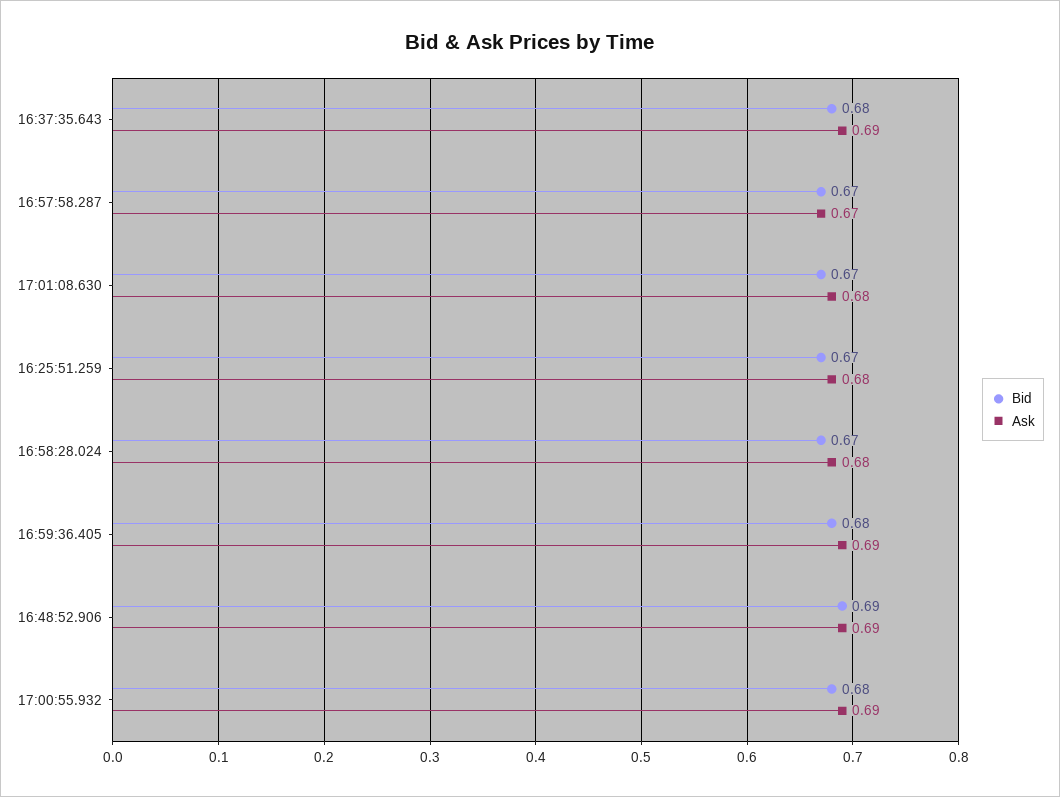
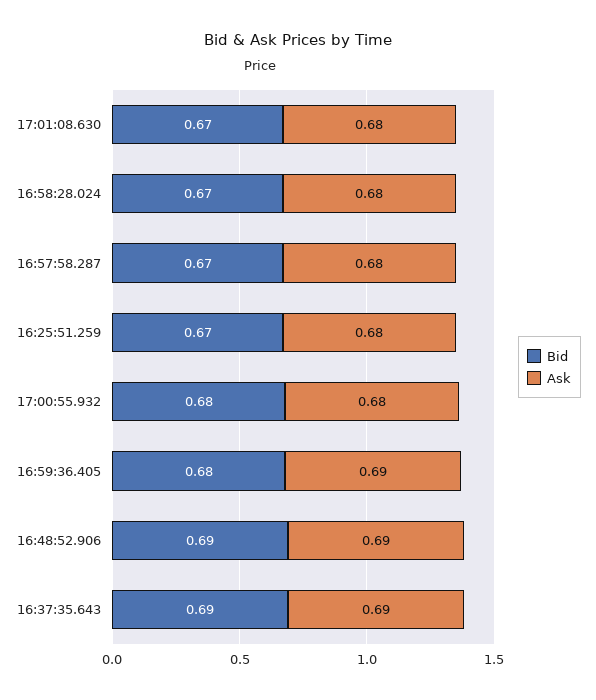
  {
    "Bid": {
-     "16:37:35.643": 0.68,
+     "16:37:35.643": 0.69,
      "16:57:58.287": 0.67,
      "17:01:08.630": 0.67,
      "16:25:51.259": 0.67,
      "16:58:28.024": 0.67,
      "16:59:36.405": 0.68,
      "16:48:52.906": 0.69,
      "17:00:55.932": 0.68
    },
    "Ask": {
      "16:37:35.643": 0.69,
-     "16:57:58.287": 0.67,
+     "16:57:58.287": 0.68,
      "17:01:08.630": 0.68,
      "16:25:51.259": 0.68,
      "16:58:28.024": 0.68,
      "16:59:36.405": 0.69,
      "16:48:52.906": 0.69,
-     "17:00:55.932": 0.69
+     "17:00:55.932": 0.68
    }
  }

